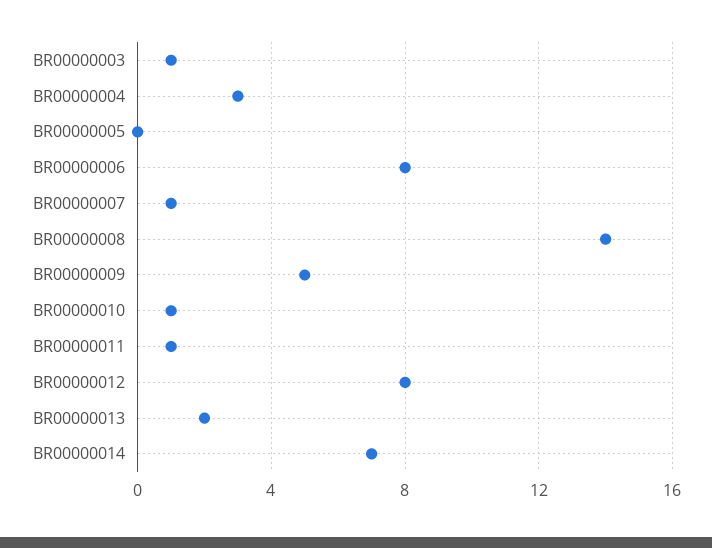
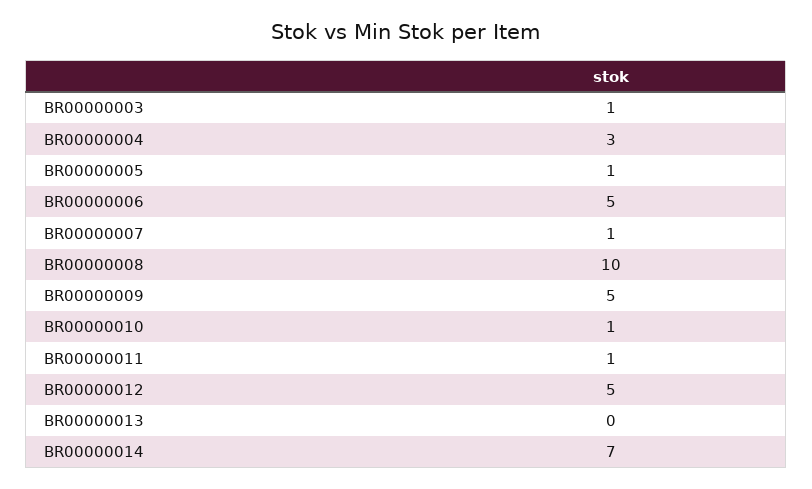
  {
    "BR00000003": 1,
    "BR00000004": 3,
-   "BR00000005": 0,
+   "BR00000005": 1,
-   "BR00000006": 8,
+   "BR00000006": 5,
    "BR00000007": 1,
-   "BR00000008": 14,
+   "BR00000008": 10,
    "BR00000009": 5,
    "BR00000010": 1,
    "BR00000011": 1,
-   "BR00000012": 8,
+   "BR00000012": 5,
-   "BR00000013": 2,
+   "BR00000013": 0,
    "BR00000014": 7
  }

